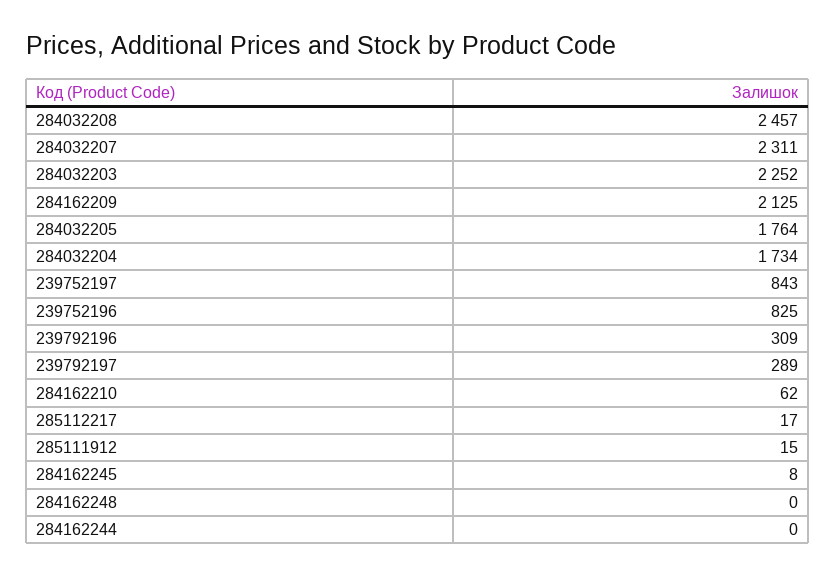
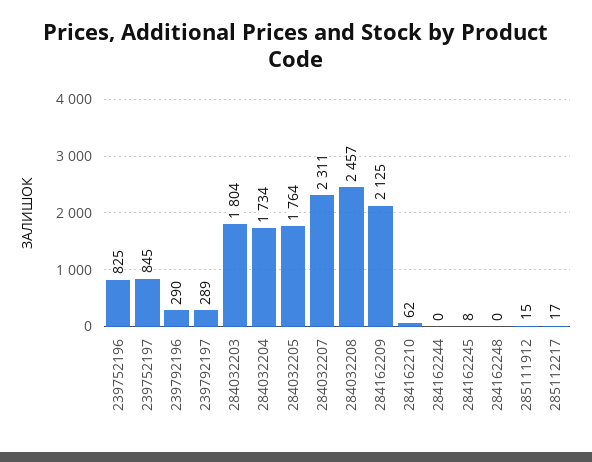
  {
    "284032208": 2457,
    "284032207": 2311,
-   "284032203": 2252,
+   "284032203": 1804,
    "284162209": 2125,
    "284032205": 1764,
    "284032204": 1734,
-   "239752197": 843,
+   "239752197": 845,
    "239752196": 825,
-   "239792196": 309,
+   "239792196": 290,
    "239792197": 289,
    "284162210": 62,
    "285112217": 17,
    "285111912": 15,
    "284162245": 8,
    "284162248": 0,
    "284162244": 0
  }

